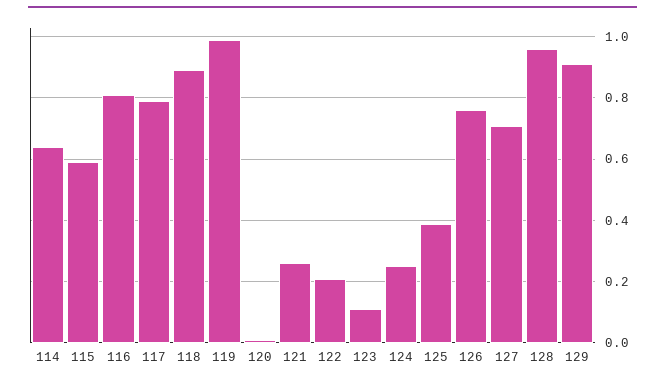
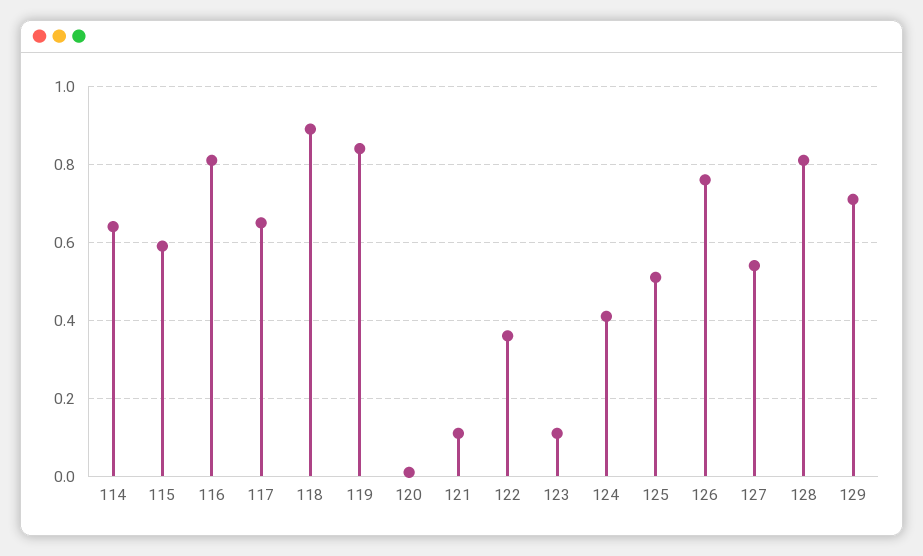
  {
    "114": 0.65,
    "115": 0.6,
    "116": 0.8,
-   "117": 0.8,
+   "117": 0.65,
    "118": 0.9,
-   "119": 1,
+   "119": 0.85,
    "120": 0,
-   "121": 0.25,
+   "121": 0.1,
-   "122": 0.2,
+   "122": 0.35,
    "123": 0.1,
-   "124": 0.25,
+   "124": 0.4,
-   "125": 0.4,
+   "125": 0.5,
    "126": 0.75,
-   "127": 0.7,
+   "127": 0.55,
-   "128": 0.95,
+   "128": 0.8,
-   "129": 0.9
+   "129": 0.7
  }

